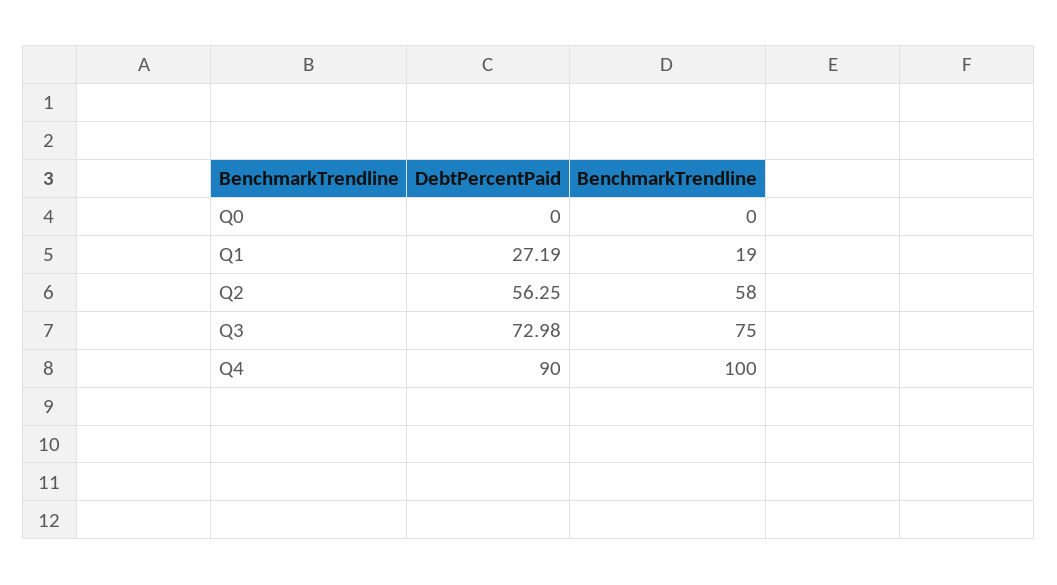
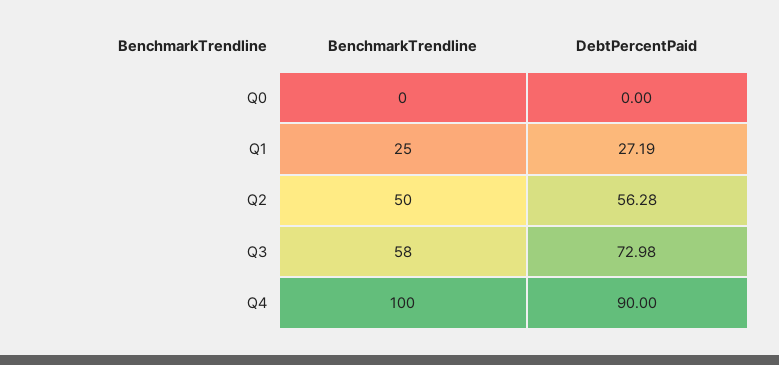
  {
    "DebtPercentPaid": {
      "Q0": 0,
      "Q1": 27.19,
-     "Q2": 56.25,
+     "Q2": 56.28,
      "Q3": 72.98,
      "Q4": 90
    },
    "BenchmarkTrendline": {
      "Q0": 0,
-     "Q1": 19,
+     "Q1": 25,
-     "Q2": 58,
+     "Q2": 50,
-     "Q3": 75,
+     "Q3": 58,
      "Q4": 100
    }
  }

